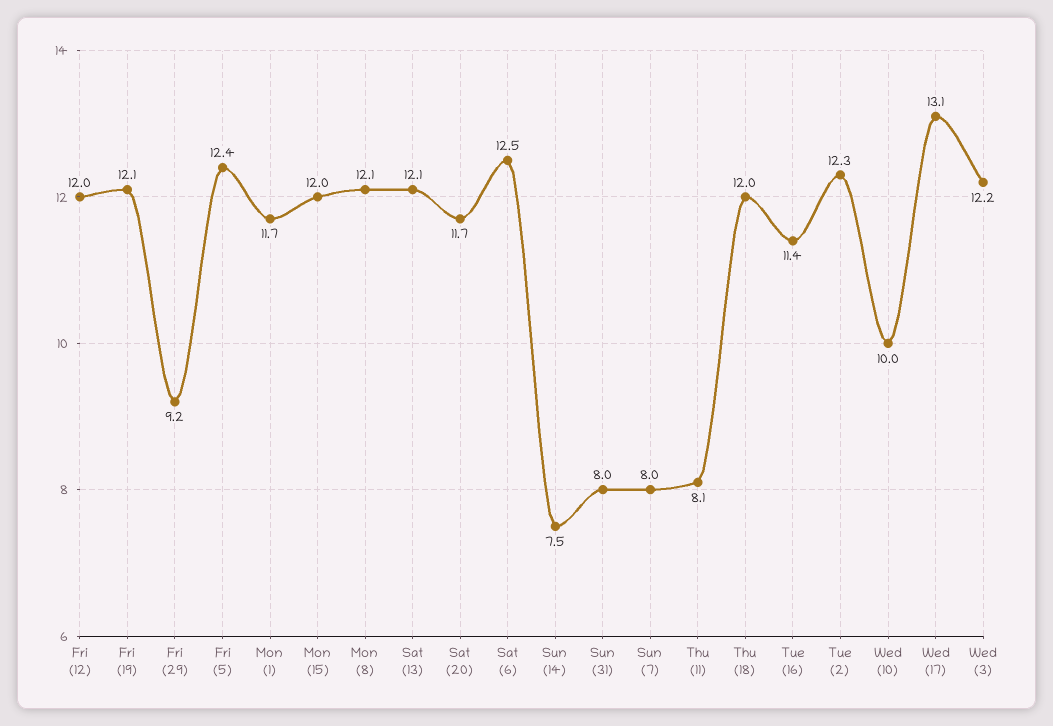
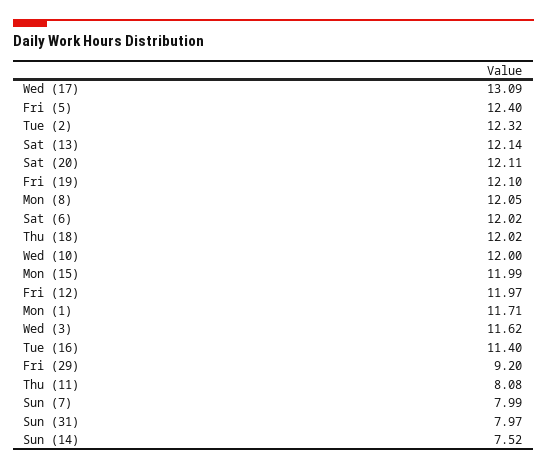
  {
    "Fri (12)": 11.97,
    "Fri (19)": 12.1,
    "Fri (29)": 9.2,
    "Fri (5)": 12.4,
    "Mon (1)": 11.71,
    "Mon (15)": 11.99,
    "Mon (8)": 12.05,
    "Sat (13)": 12.14,
-   "Sat (20)": 11.7,
+   "Sat (20)": 12.11,
-   "Sat (6)": 12.5,
+   "Sat (6)": 12.02,
    "Sun (14)": 7.52,
    "Sun (31)": 7.97,
    "Sun (7)": 7.99,
    "Thu (11)": 8.08,
    "Thu (18)": 12.02,
    "Tue (16)": 11.4,
    "Tue (2)": 12.32,
-   "Wed (10)": 10,
+   "Wed (10)": 12,
    "Wed (17)": 13.09,
-   "Wed (3)": 12.2
+   "Wed (3)": 11.62
  }

